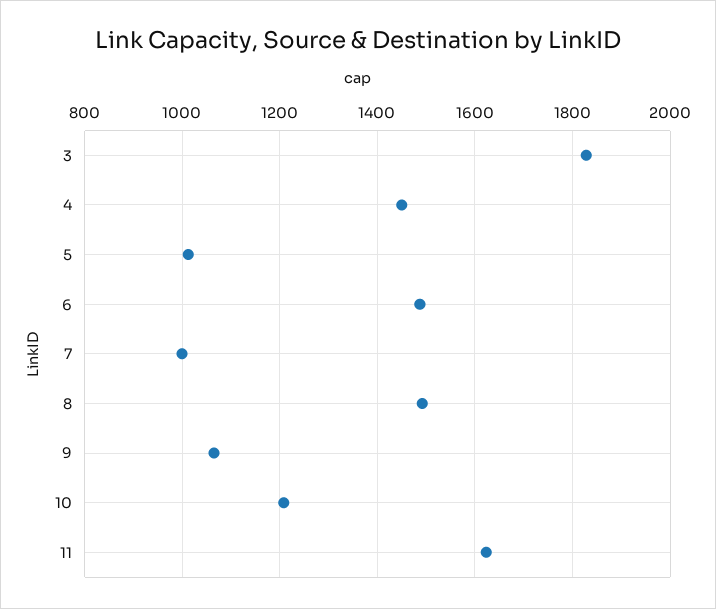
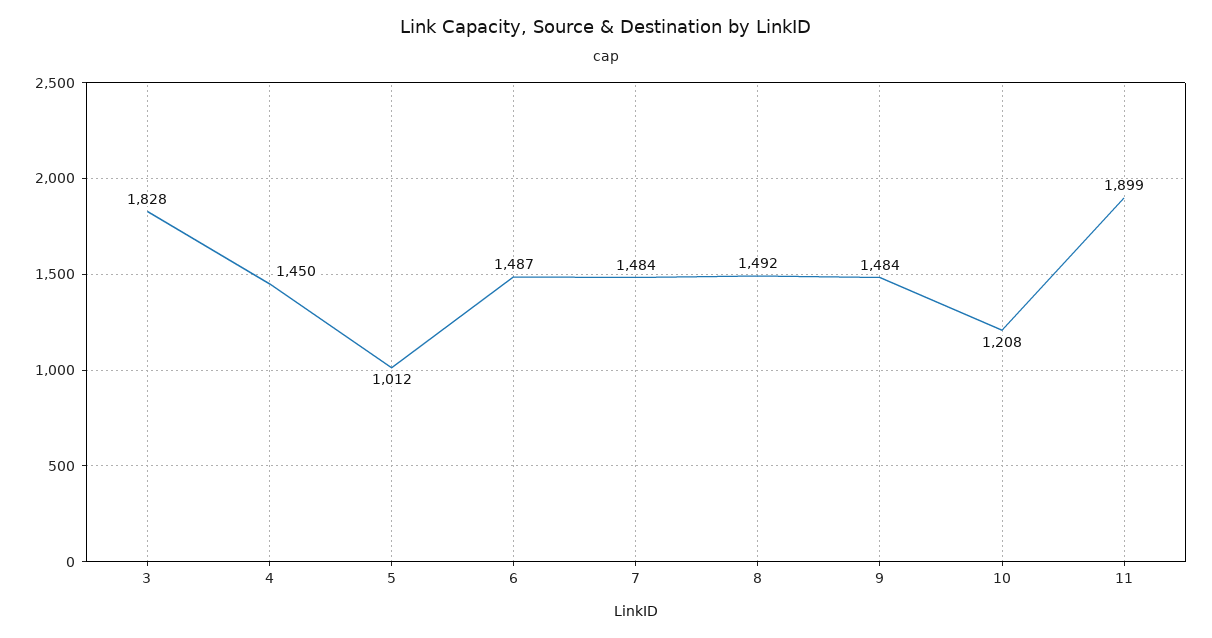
  {
    "3": 1828,
    "4": 1450,
    "5": 1012,
    "6": 1487,
-   "7": 1000,
+   "7": 1484,
    "8": 1492,
-   "9": 1060,
+   "9": 1484,
    "10": 1208,
-   "11": 1620
+   "11": 1899
  }

